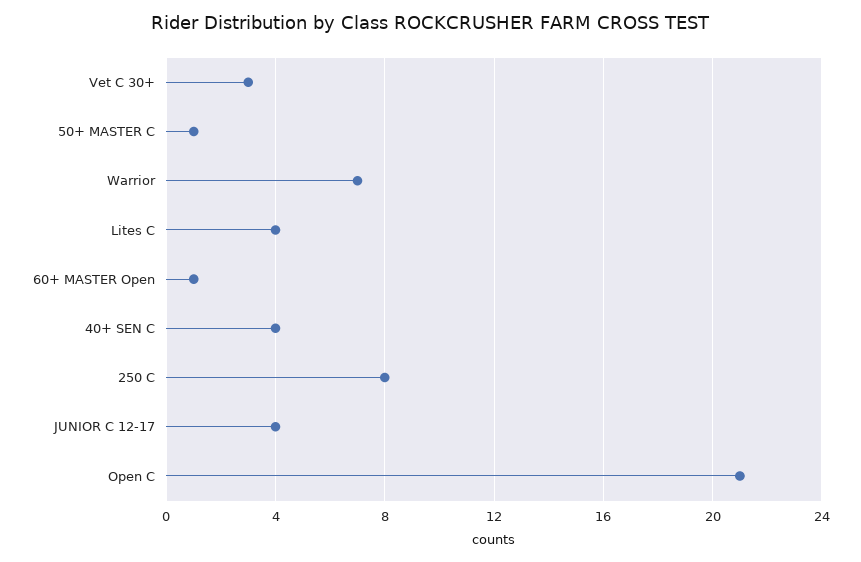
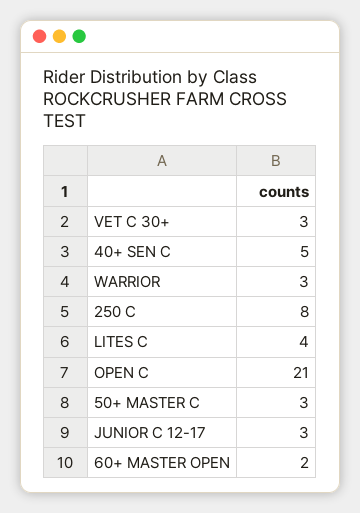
  {
    "Vet C 30+": 3,
-   "50+ MASTER C": 1,
+   "50+ MASTER C": 3,
-   "Warrior": 7,
+   "Warrior": 3,
    "Lites C": 4,
-   "60+ MASTER Open": 1,
+   "60+ MASTER Open": 2,
-   "40+ SEN C": 4,
+   "40+ SEN C": 5,
    "250 C": 8,
-   "JUNIOR C 12-17": 4,
+   "JUNIOR C 12-17": 3,
    "Open C": 21
  }

